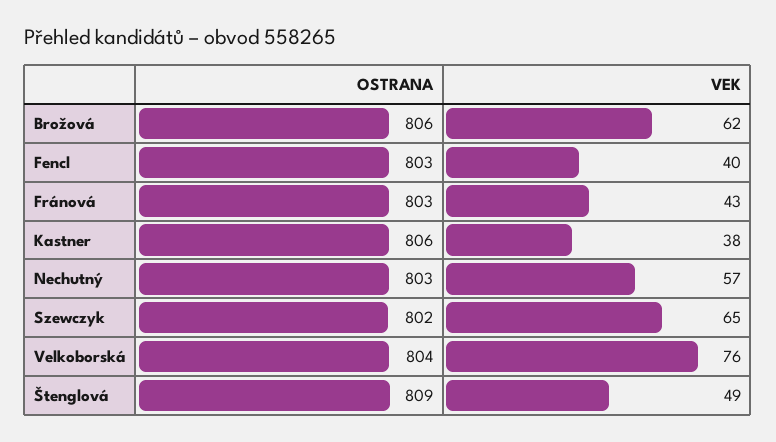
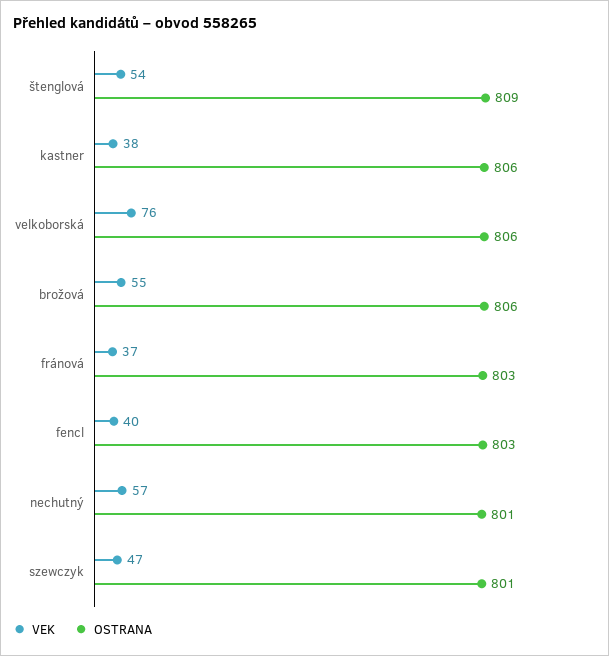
  {
    "OSTRANA": {
      "Brožová": 806,
      "Fencl": 803,
      "Fránová": 803,
      "Kastner": 806,
-     "Nechutný": 803,
+     "Nechutný": 801,
-     "Szewczyk": 802,
+     "Szewczyk": 801,
-     "Velkoborská": 804,
+     "Velkoborská": 806,
      "Štenglová": 809
    },
    "VEK": {
-     "Brožová": 62,
+     "Brožová": 55,
      "Fencl": 40,
-     "Fránová": 43,
+     "Fránová": 37,
      "Kastner": 38,
      "Nechutný": 57,
-     "Szewczyk": 65,
+     "Szewczyk": 47,
      "Velkoborská": 76,
-     "Štenglová": 49
+     "Štenglová": 54
    }
  }

